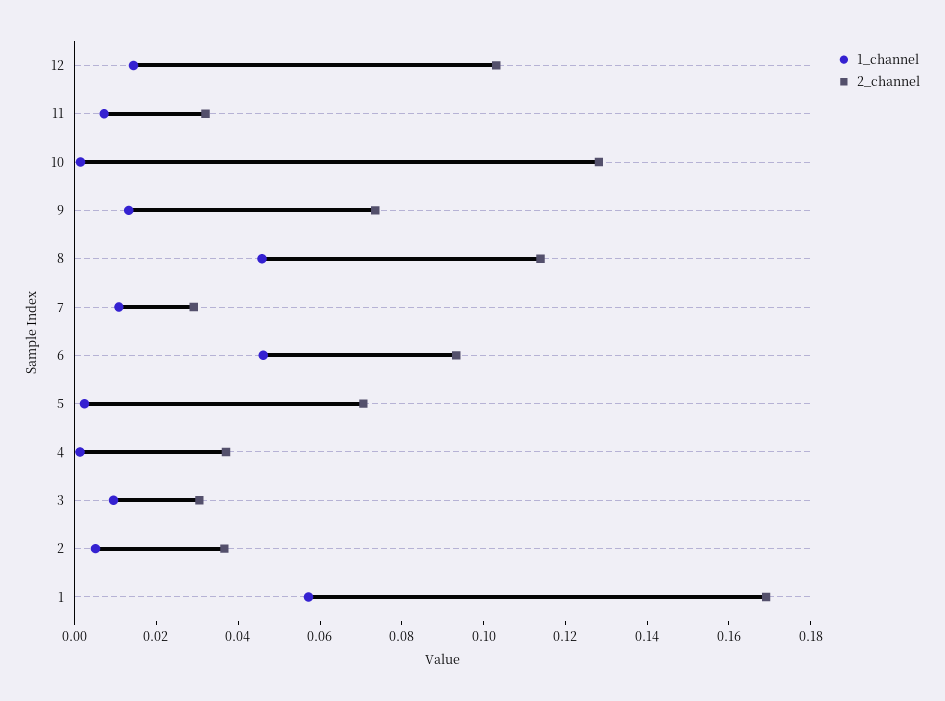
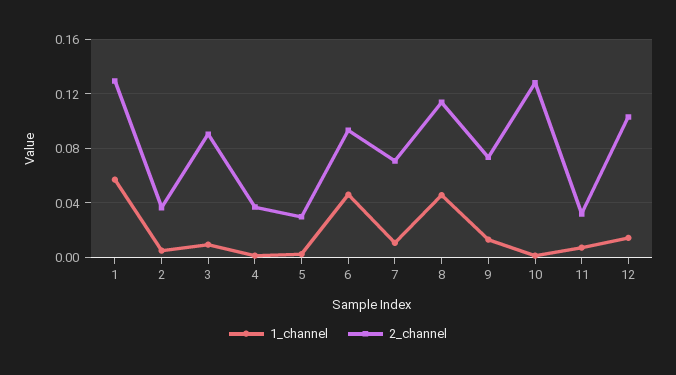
  {
    "1_channel": {
      "12": 0.015,
      "11": 0.005,
      "10": 0,
      "9": 0.015,
      "8": 0.045,
      "7": 0.01,
      "6": 0.045,
      "5": 0,
      "4": 0,
      "3": 0.01,
      "2": 0.005,
      "1": 0.055
    },
    "2_channel": {
      "12": 0.105,
      "11": 0.03,
      "10": 0.13,
      "9": 0.075,
      "8": 0.115,
-     "7": 0.03,
+     "7": 0.07,
      "6": 0.095,
-     "5": 0.07,
+     "5": 0.03,
      "4": 0.035,
-     "3": 0.03,
+     "3": 0.09,
      "2": 0.035,
-     "1": 0.17
+     "1": 0.13
    }
  }

